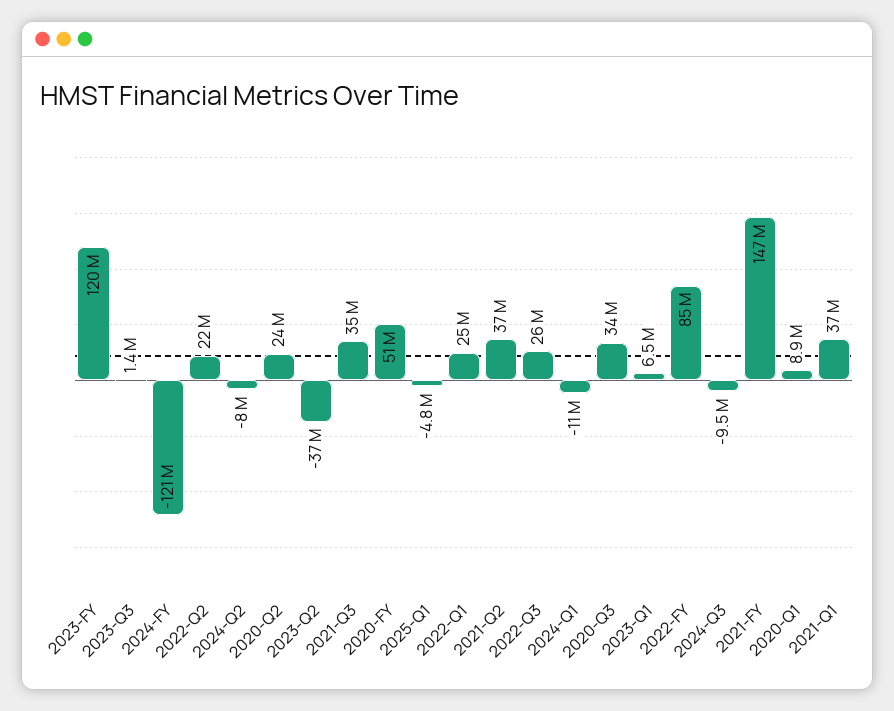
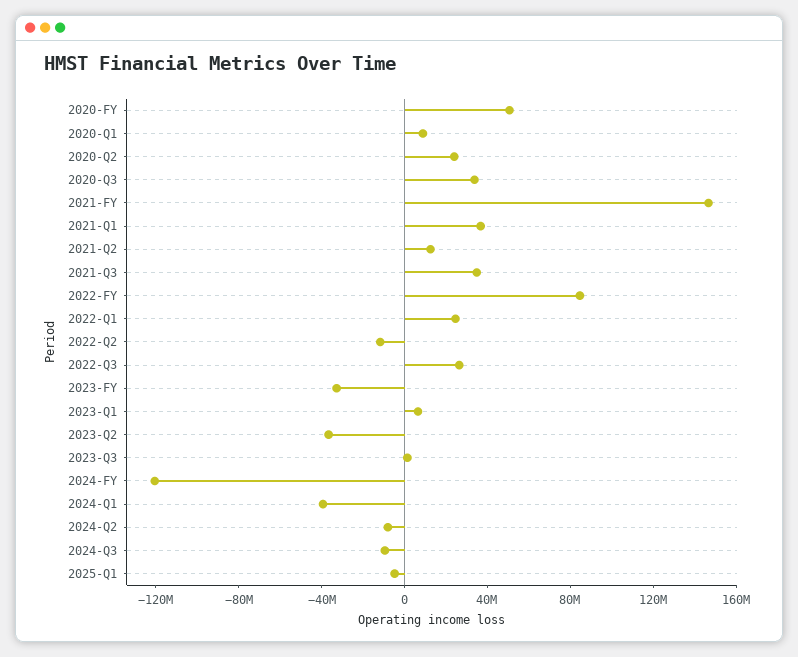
  {
-   "2023-FY": 120000000,
+   "2023-FY": -30000000,
    "2023-Q3": 1400000,
    "2024-FY": -121000000,
-   "2022-Q2": 22000000,
+   "2022-Q2": -10000000,
    "2024-Q2": -8000000,
    "2020-Q2": 24000000,
    "2023-Q2": -37000000,
    "2021-Q3": 35000000,
    "2020-FY": 51000000,
    "2025-Q1": -4800000,
    "2022-Q1": 25000000,
-   "2021-Q2": 37000000,
+   "2021-Q2": 10000000,
    "2022-Q3": 26000000,
-   "2024-Q1": -11000000,
+   "2024-Q1": -40000000,
    "2020-Q3": 34000000,
    "2023-Q1": 6500000,
    "2022-FY": 85000000,
    "2024-Q3": -9500000,
    "2021-FY": 147000000,
    "2020-Q1": 8900000,
    "2021-Q1": 37000000
  }

